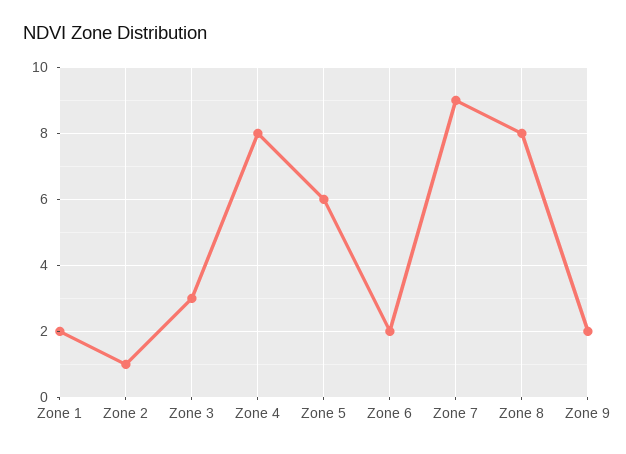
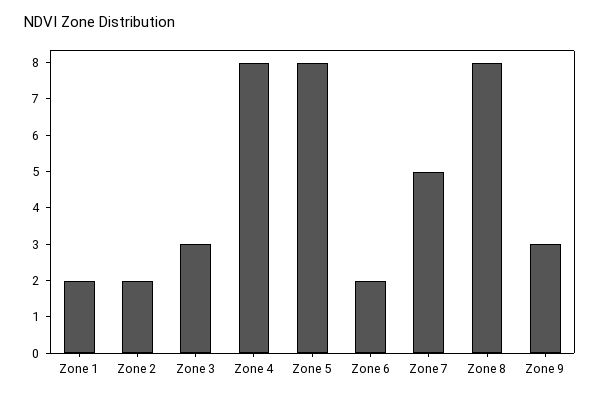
  {
    "Zone 1": 2,
-   "Zone 2": 1,
+   "Zone 2": 2,
    "Zone 3": 3,
    "Zone 4": 8,
-   "Zone 5": 6,
+   "Zone 5": 8,
    "Zone 6": 2,
-   "Zone 7": 9,
+   "Zone 7": 5,
    "Zone 8": 8,
-   "Zone 9": 2
+   "Zone 9": 3
  }

